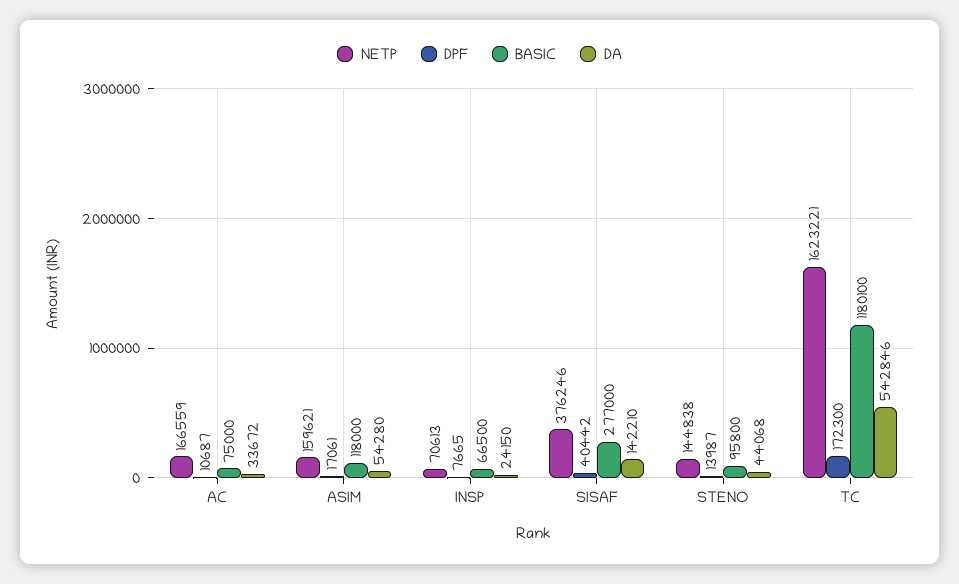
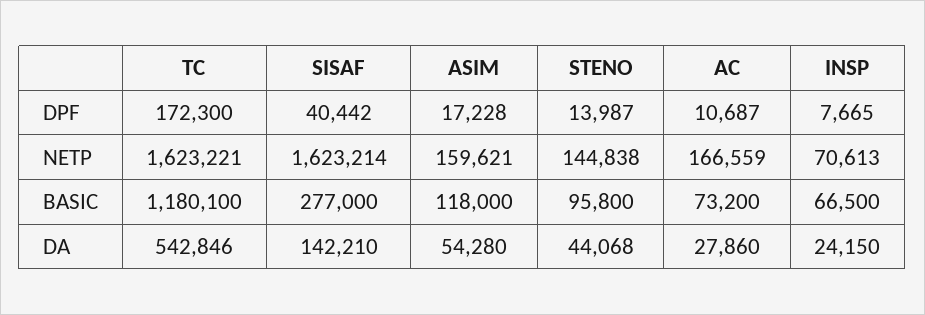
  {
    "NETP": {
      "AC": 166559,
      "ASIM": 159621,
      "INSP": 70613,
-     "SISAF": 376246,
+     "SISAF": 1623214,
      "STENO": 144838,
      "TC": 1623221
    },
    "DPF": {
      "AC": 10687,
-     "ASIM": 17061,
+     "ASIM": 17228,
      "INSP": 7665,
      "SISAF": 40442,
      "STENO": 13987,
      "TC": 172300
    },
    "BASIC": {
-     "AC": 75000,
+     "AC": 73200,
      "ASIM": 118000,
      "INSP": 66500,
      "SISAF": 277000,
      "STENO": 95800,
      "TC": 1180100
    },
    "DA": {
-     "AC": 33672,
+     "AC": 27860,
      "ASIM": 54280,
      "INSP": 24150,
      "SISAF": 142210,
      "STENO": 44068,
      "TC": 542846
    }
  }

